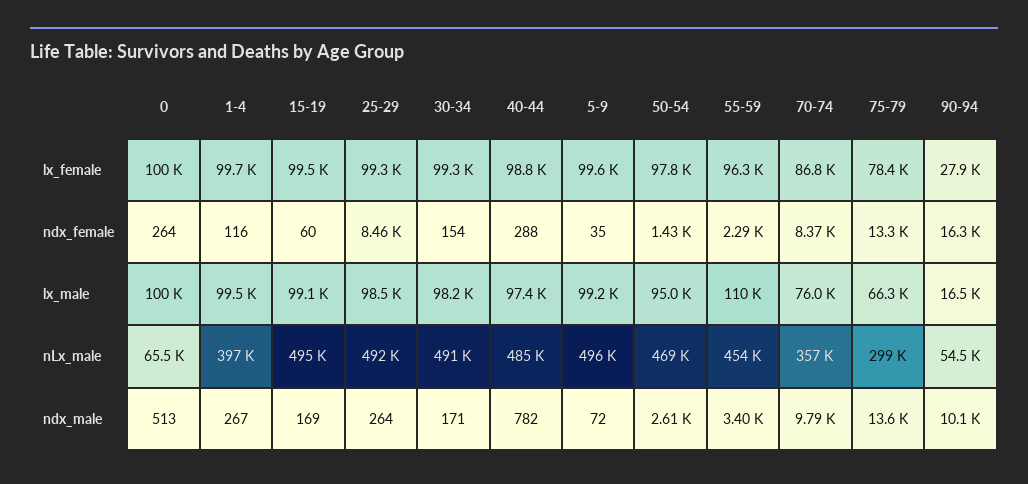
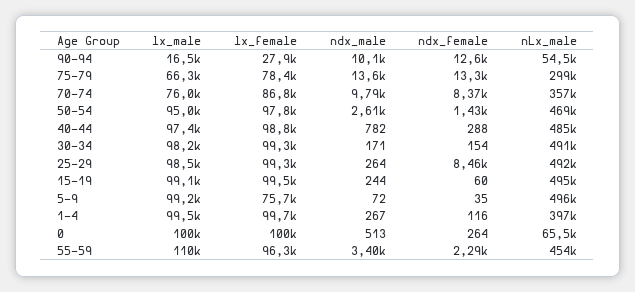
  {
    "0": {
      "lx_female": 100000,
      "ndx_female": 264,
      "lx_male": 100000,
      "nLx_male": 65500,
      "ndx_male": 513
    },
    "1-4": {
      "lx_female": 99700,
      "ndx_female": 116,
      "lx_male": 99500,
      "nLx_male": 397000,
      "ndx_male": 267
    },
    "15-19": {
      "lx_female": 99500,
      "ndx_female": 60,
      "lx_male": 99100,
      "nLx_male": 495000,
-     "ndx_male": 169
+     "ndx_male": 244
    },
    "25-29": {
      "lx_female": 99300,
      "ndx_female": 8460,
      "lx_male": 98500,
      "nLx_male": 492000,
      "ndx_male": 264
    },
    "30-34": {
      "lx_female": 99300,
      "ndx_female": 154,
      "lx_male": 98200,
      "nLx_male": 491000,
      "ndx_male": 171
    },
    "40-44": {
      "lx_female": 98800,
      "ndx_female": 288,
      "lx_male": 97400,
      "nLx_male": 485000,
      "ndx_male": 782
    },
    "5-9": {
-     "lx_female": 99600,
+     "lx_female": 75700,
      "ndx_female": 35,
      "lx_male": 99200,
      "nLx_male": 496000,
      "ndx_male": 72
    },
    "50-54": {
      "lx_female": 97800,
      "ndx_female": 1430,
      "lx_male": 95000,
      "nLx_male": 469000,
      "ndx_male": 2610
    },
    "55-59": {
      "lx_female": 96300,
      "ndx_female": 2290,
      "lx_male": 110000,
      "nLx_male": 454000,
      "ndx_male": 3400
    },
    "70-74": {
      "lx_female": 86800,
      "ndx_female": 8370,
      "lx_male": 76000,
      "nLx_male": 357000,
      "ndx_male": 9790
    },
    "75-79": {
      "lx_female": 78400,
      "ndx_female": 13300,
      "lx_male": 66300,
      "nLx_male": 299000,
      "ndx_male": 13600
    },
    "90-94": {
      "lx_female": 27900,
-     "ndx_female": 16300,
+     "ndx_female": 12600,
      "lx_male": 16500,
      "nLx_male": 54500,
      "ndx_male": 10100
    }
  }

